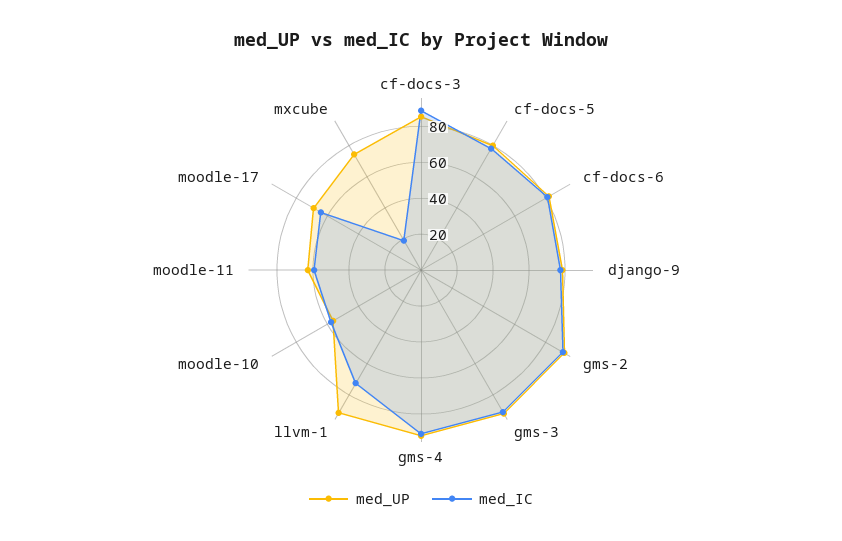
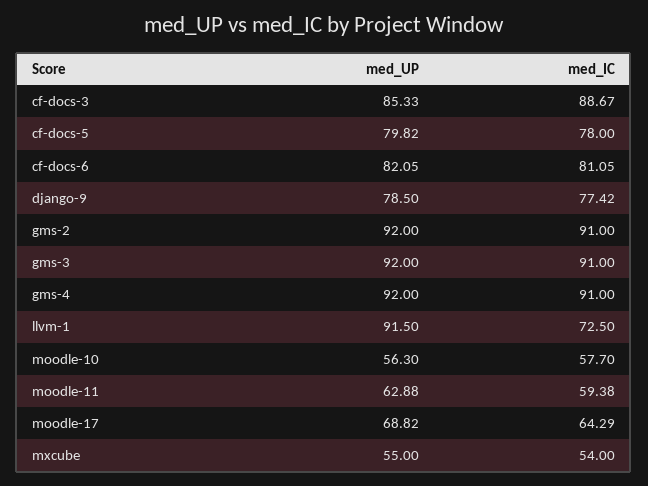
  {
    "med_UP": {
      "cf-docs-3": 85.33,
      "cf-docs-5": 79.82,
      "cf-docs-6": 82.05,
      "django-9": 78.5,
      "gms-2": 92,
      "gms-3": 92,
      "gms-4": 92,
      "llvm-1": 91.5,
      "moodle-10": 56.3,
      "moodle-11": 62.88,
      "moodle-17": 68.82,
-     "mxcube": 75
+     "mxcube": 55
    },
    "med_IC": {
      "cf-docs-3": 88.67,
      "cf-docs-5": 78,
      "cf-docs-6": 81.05,
      "django-9": 77.42,
      "gms-2": 91,
      "gms-3": 91,
      "gms-4": 91,
      "llvm-1": 72.5,
      "moodle-10": 57.7,
      "moodle-11": 59.38,
      "moodle-17": 64.29,
-     "mxcube": 20
+     "mxcube": 54
    }
  }

